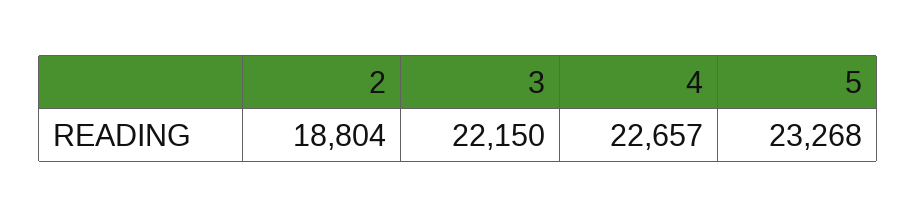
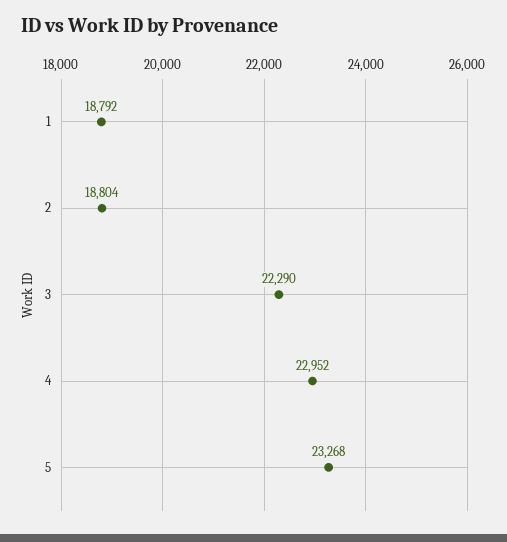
  {
    "2": 18804,
-   "3": 22150,
+   "3": 22290,
-   "4": 22657,
+   "4": 22952,
-   "5": 23268
+   "5": 23268,
+   "1": 18792
  }

